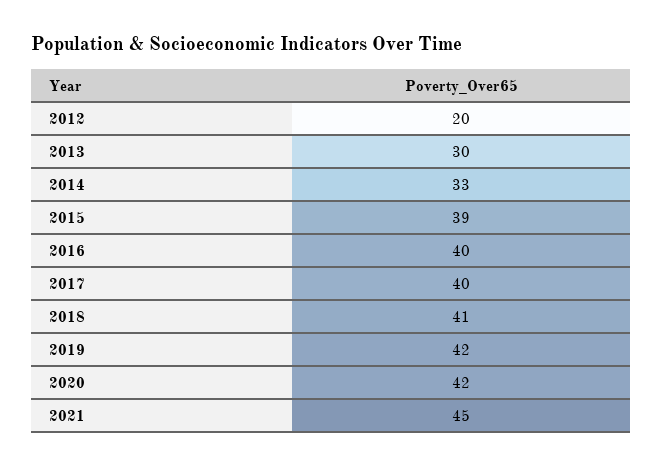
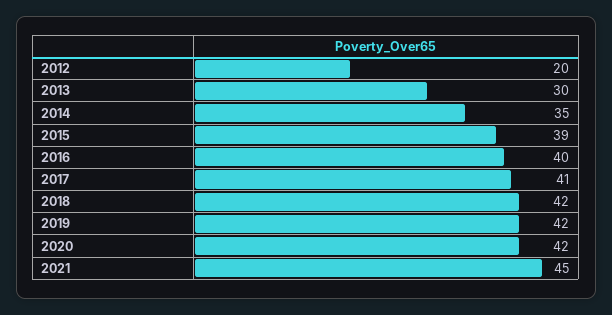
  {
    "2012": 20,
    "2013": 30,
-   "2014": 33,
+   "2014": 35,
    "2015": 39,
    "2016": 40,
-   "2017": 40,
+   "2017": 41,
-   "2018": 41,
+   "2018": 42,
    "2019": 42,
    "2020": 42,
    "2021": 45
  }

